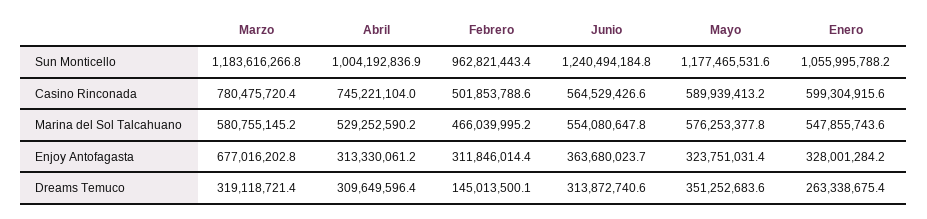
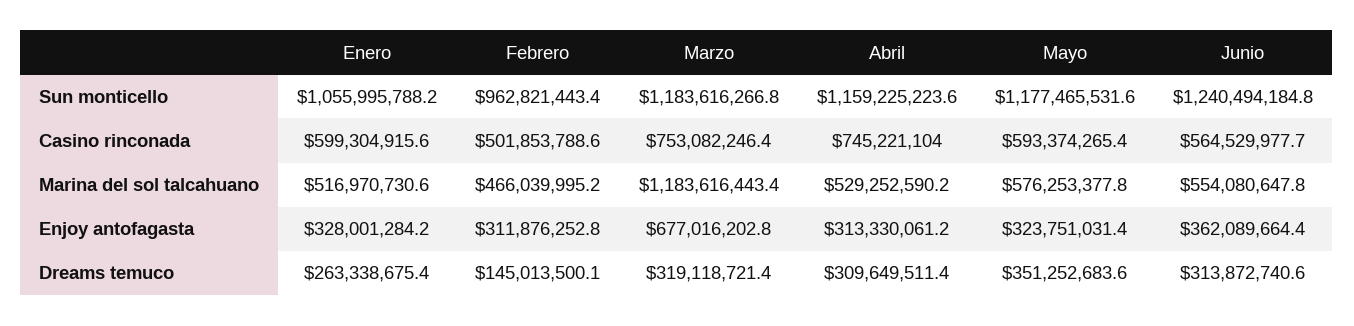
  {
    "Marzo": {
      "Sun Monticello": 1183616266.8,
-     "Casino Rinconada": 780475720.4,
+     "Casino Rinconada": 753082246.4,
-     "Marina del Sol Talcahuano": 580755145.2,
+     "Marina del Sol Talcahuano": 1183616443.4,
      "Enjoy Antofagasta": 677016202.8,
      "Dreams Temuco": 319118721.4
    },
    "Abril": {
-     "Sun Monticello": 1004192836.9,
+     "Sun Monticello": 1159225223.6,
      "Casino Rinconada": 745221104,
      "Marina del Sol Talcahuano": 529252590.2,
      "Enjoy Antofagasta": 313330061.2,
-     "Dreams Temuco": 309649596.4
+     "Dreams Temuco": 309649511.4
    },
    "Febrero": {
      "Sun Monticello": 962821443.4,
      "Casino Rinconada": 501853788.6,
      "Marina del Sol Talcahuano": 466039995.2,
-     "Enjoy Antofagasta": 311846014.4,
+     "Enjoy Antofagasta": 311876252.8,
      "Dreams Temuco": 145013500.1
    },
    "Junio": {
      "Sun Monticello": 1240494184.8,
-     "Casino Rinconada": 564529426.6,
+     "Casino Rinconada": 564529977.7,
      "Marina del Sol Talcahuano": 554080647.8,
-     "Enjoy Antofagasta": 363680023.7,
+     "Enjoy Antofagasta": 362089664.4,
      "Dreams Temuco": 313872740.6
    },
    "Mayo": {
      "Sun Monticello": 1177465531.6,
-     "Casino Rinconada": 589939413.2,
+     "Casino Rinconada": 593374265.4,
      "Marina del Sol Talcahuano": 576253377.8,
      "Enjoy Antofagasta": 323751031.4,
      "Dreams Temuco": 351252683.6
    },
    "Enero": {
      "Sun Monticello": 1055995788.2,
      "Casino Rinconada": 599304915.6,
-     "Marina del Sol Talcahuano": 547855743.6,
+     "Marina del Sol Talcahuano": 516970730.6,
      "Enjoy Antofagasta": 328001284.2,
      "Dreams Temuco": 263338675.4
    }
  }

